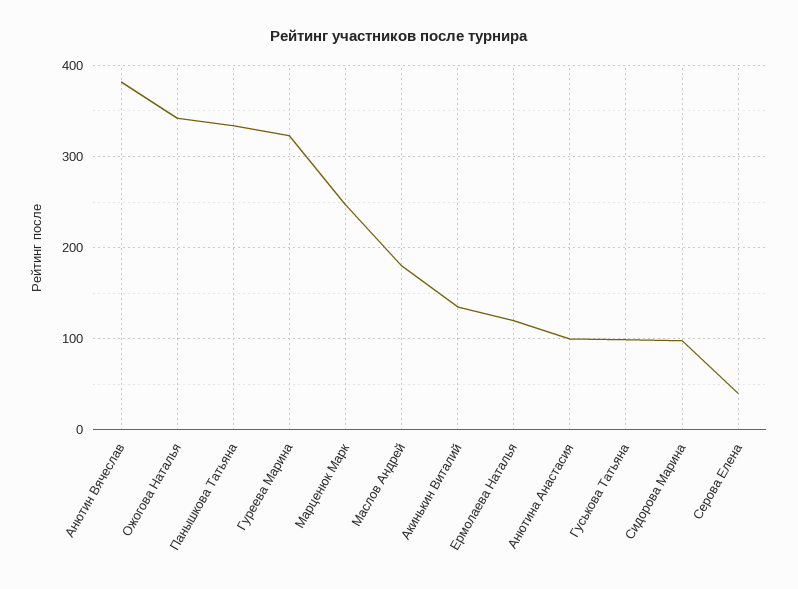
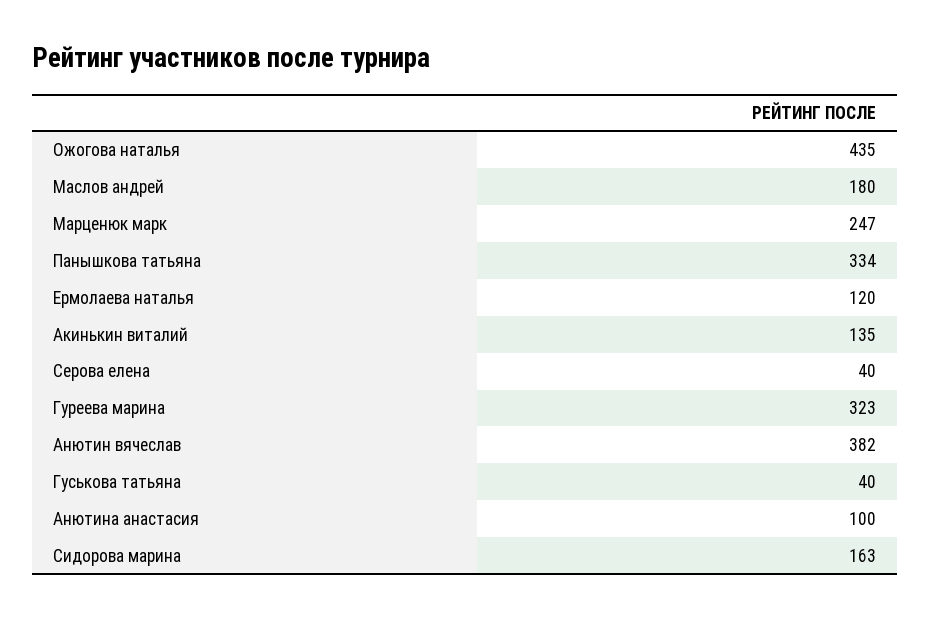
  {
    "Анютин Вячеслав": 382,
-   "Ожогова Наталья": 340,
+   "Ожогова Наталья": 435,
    "Панышкова Татьяна": 334,
    "Гуреева Марина": 323,
    "Марценюк Марк": 247,
    "Маслов Андрей": 180,
    "Акинькин Виталий": 135,
    "Ермолаева Наталья": 120,
    "Анютина Анастасия": 100,
-   "Гуськова Татьяна": 100,
+   "Гуськова Татьяна": 40,
-   "Сидорова Марина": 100,
+   "Сидорова Марина": 163,
    "Серова Елeна": 40
  }

